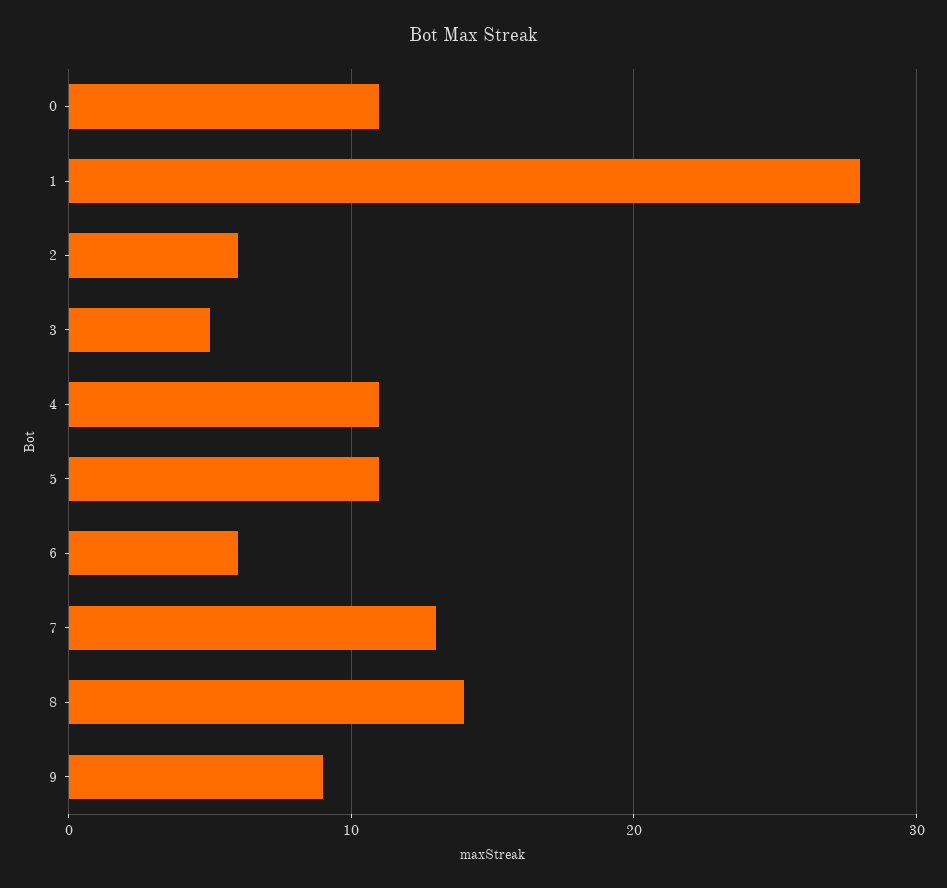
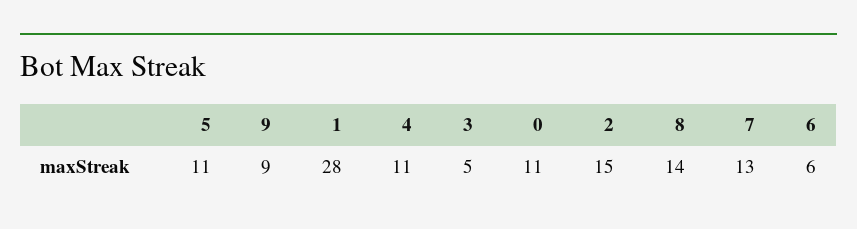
  {
    "0": 11,
    "1": 28,
-   "2": 6,
+   "2": 15,
    "3": 5,
    "4": 11,
    "5": 11,
    "6": 6,
    "7": 13,
    "8": 14,
    "9": 9
  }

